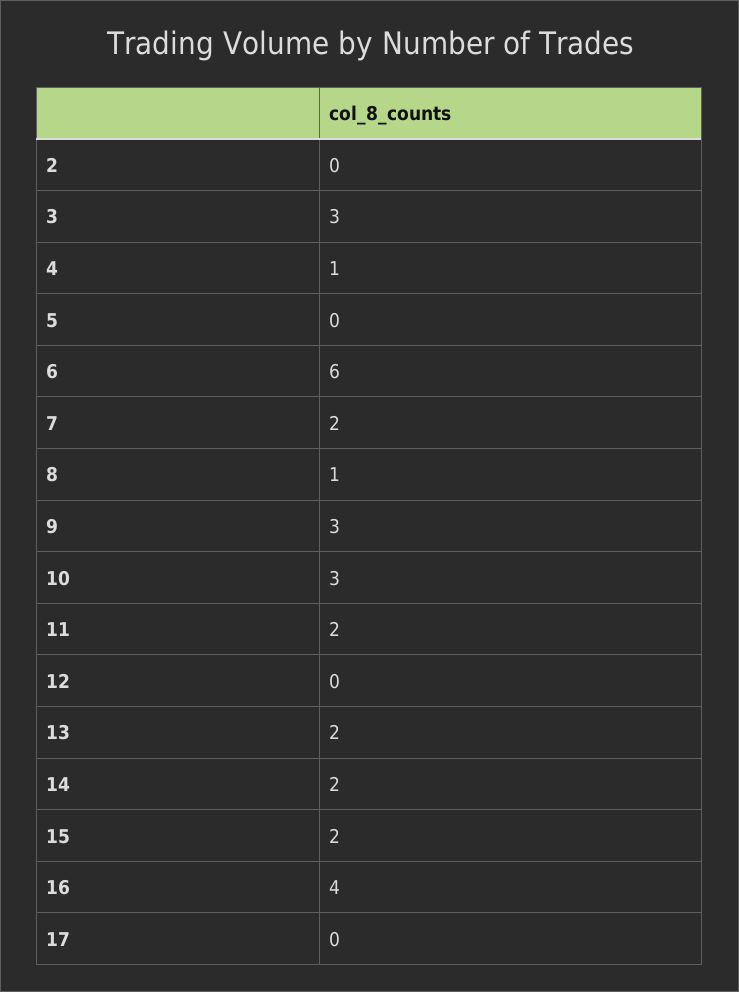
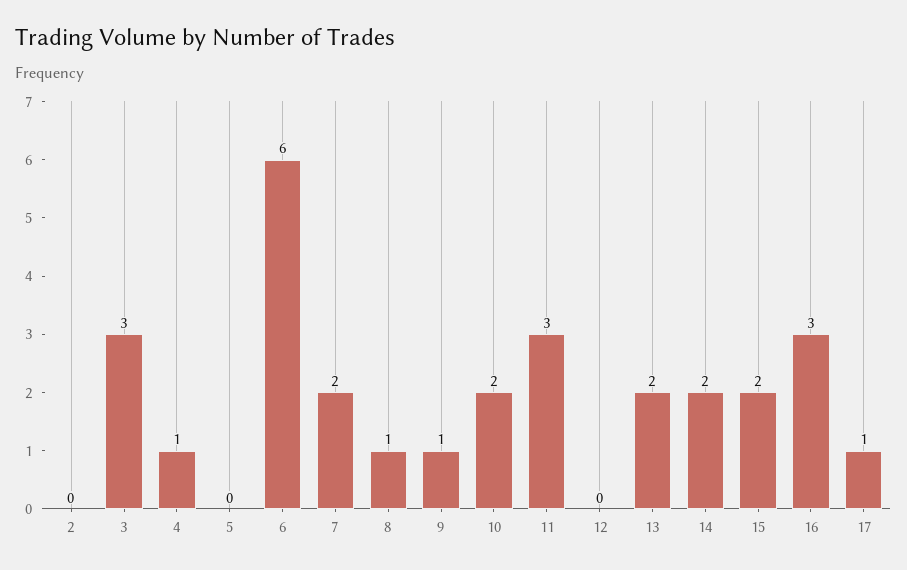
  {
    "2": 0,
    "3": 3,
    "4": 1,
    "5": 0,
    "6": 6,
    "7": 2,
    "8": 1,
-   "9": 3,
+   "9": 1,
-   "10": 3,
+   "10": 2,
-   "11": 2,
+   "11": 3,
    "12": 0,
    "13": 2,
    "14": 2,
    "15": 2,
-   "16": 4,
+   "16": 3,
-   "17": 0
+   "17": 1
  }

